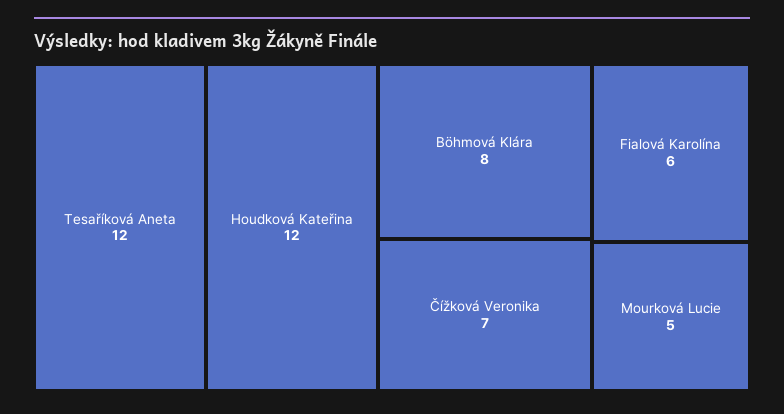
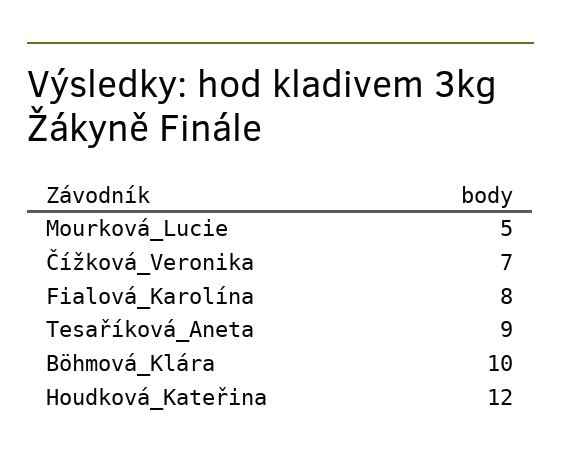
  {
-   "Tesaříková Aneta": 12,
+   "Tesaříková Aneta": 9,
    "Houdková Kateřina": 12,
-   "Böhmová Klára": 8,
+   "Böhmová Klára": 10,
    "Čížková Veronika": 7,
-   "Fialová Karolína": 6,
+   "Fialová Karolína": 8,
    "Mourková Lucie": 5
  }

